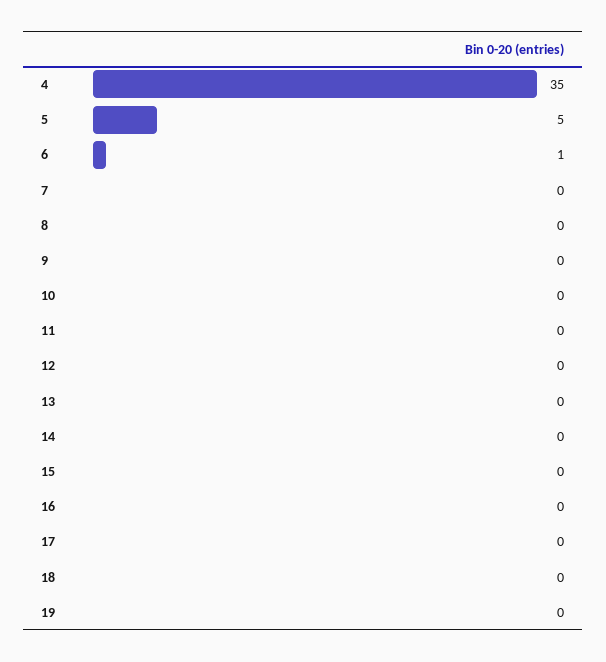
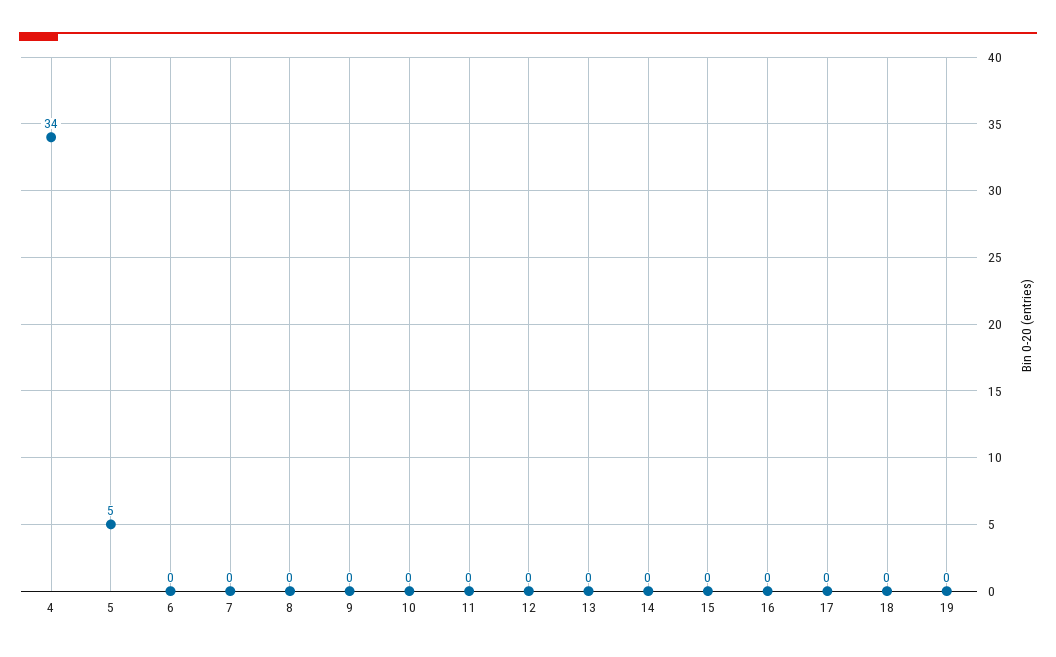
  {
-   "4": 35,
+   "4": 34,
    "5": 5,
-   "6": 1,
+   "6": 0,
    "7": 0,
    "8": 0,
    "9": 0,
    "10": 0,
    "11": 0,
    "12": 0,
    "13": 0,
    "14": 0,
    "15": 0,
    "16": 0,
    "17": 0,
    "18": 0,
    "19": 0
  }

